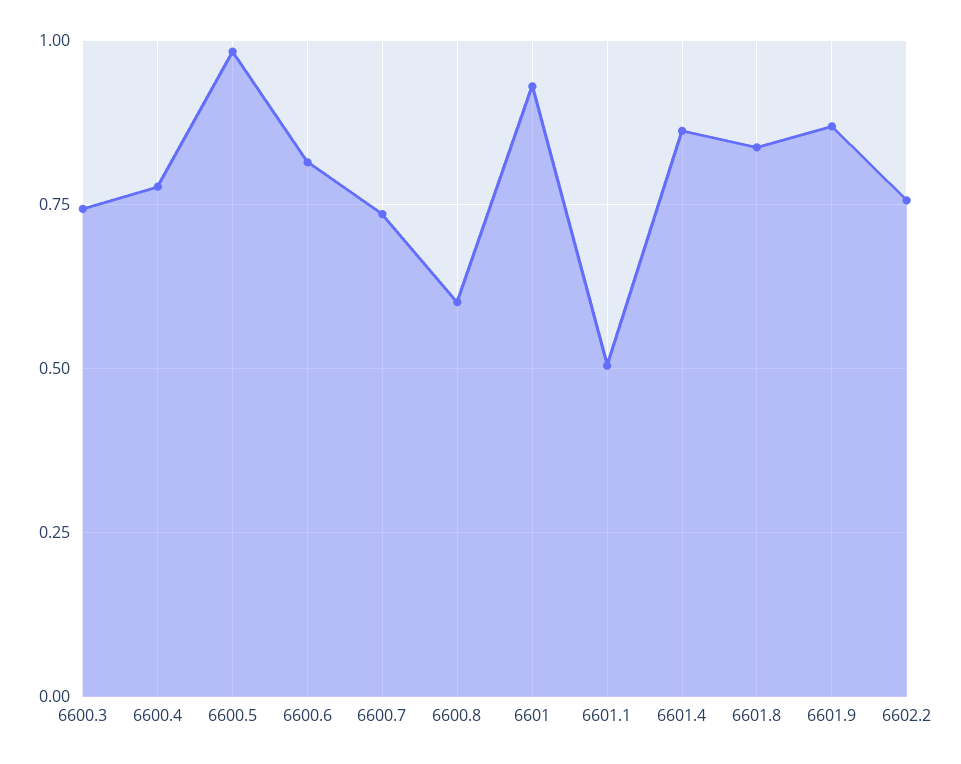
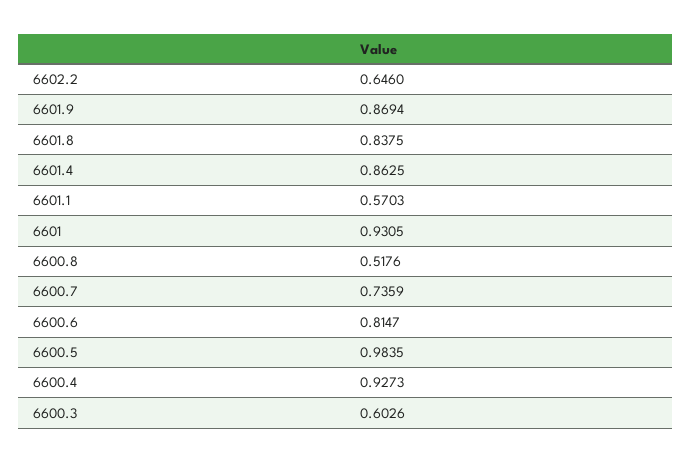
  {
-   "6600.3": 0.75,
+   "6600.3": 0.6026,
-   "6600.4": 0.775,
+   "6600.4": 0.9273,
    "6600.5": 0.9835,
    "6600.6": 0.8147,
    "6600.7": 0.7359,
-   "6600.8": 0.6,
+   "6600.8": 0.5176,
    "6601": 0.9305,
-   "6601.1": 0.5,
+   "6601.1": 0.5703,
    "6601.4": 0.8625,
    "6601.8": 0.8375,
    "6601.9": 0.8694,
-   "6602.2": 0.75
+   "6602.2": 0.646
  }

